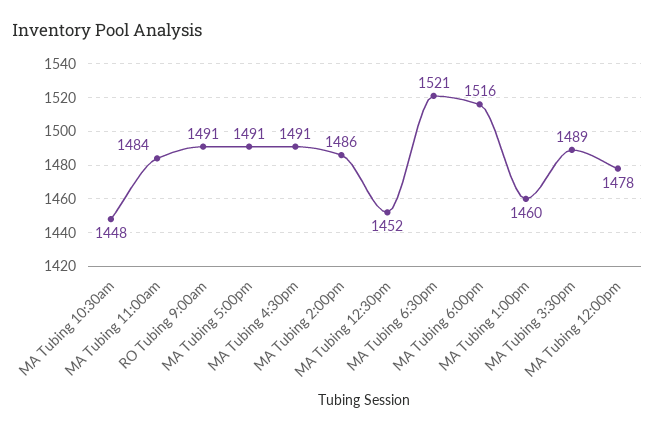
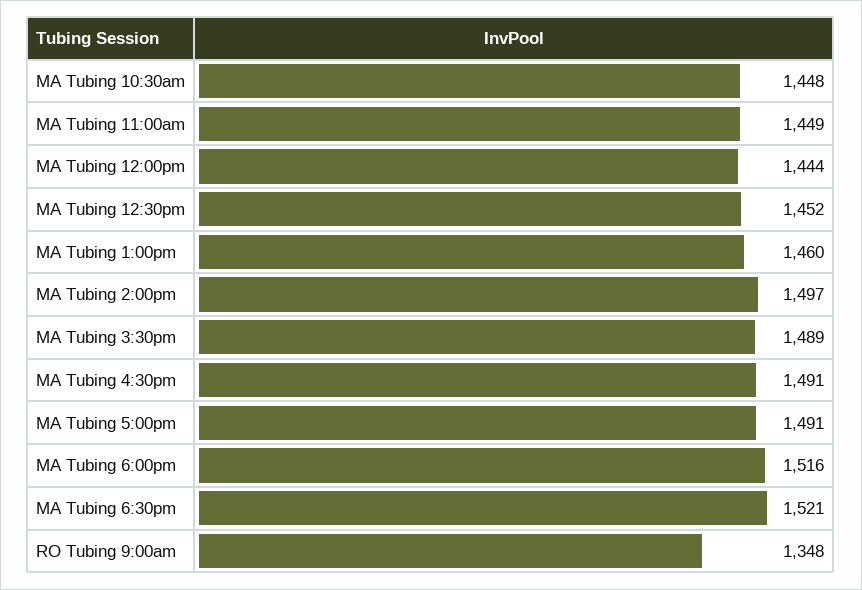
  {
    "MA Tubing 10:30am": 1448,
-   "MA Tubing 11:00am": 1484,
+   "MA Tubing 11:00am": 1449,
-   "RO Tubing 9:00am": 1491,
+   "RO Tubing 9:00am": 1348,
    "MA Tubing 5:00pm": 1491,
    "MA Tubing 4:30pm": 1491,
-   "MA Tubing 2:00pm": 1486,
+   "MA Tubing 2:00pm": 1497,
    "MA Tubing 12:30pm": 1452,
    "MA Tubing 6:30pm": 1521,
    "MA Tubing 6:00pm": 1516,
    "MA Tubing 1:00pm": 1460,
    "MA Tubing 3:30pm": 1489,
-   "MA Tubing 12:00pm": 1478
+   "MA Tubing 12:00pm": 1444
  }

